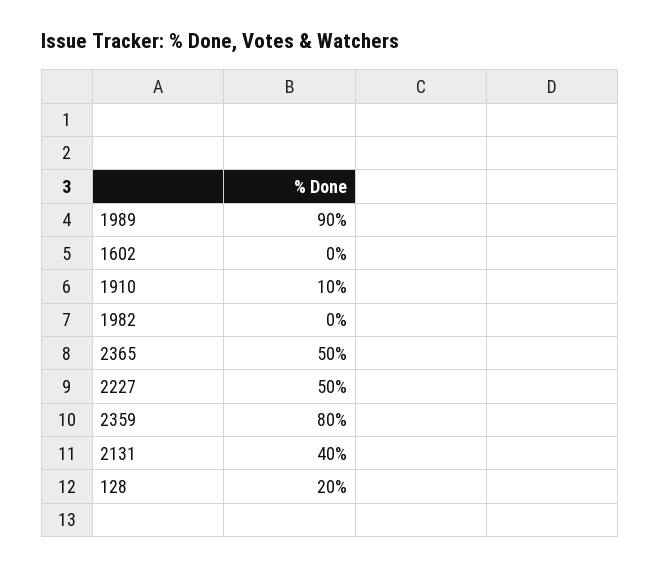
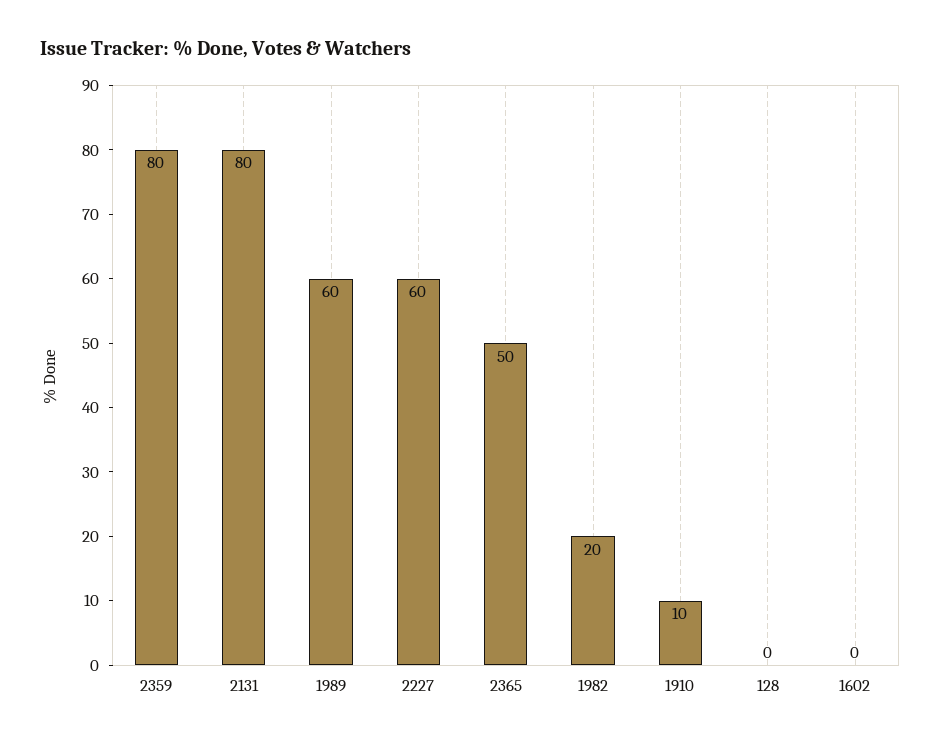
  {
-   "1989": 90,
+   "1989": 60,
    "1602": 0,
    "1910": 10,
-   "1982": 0,
+   "1982": 20,
    "2365": 50,
-   "2227": 50,
+   "2227": 60,
    "2359": 80,
-   "2131": 40,
+   "2131": 80,
-   "128": 20
+   "128": 0
  }

